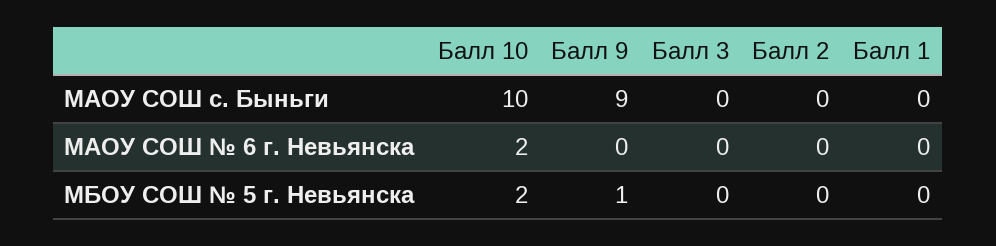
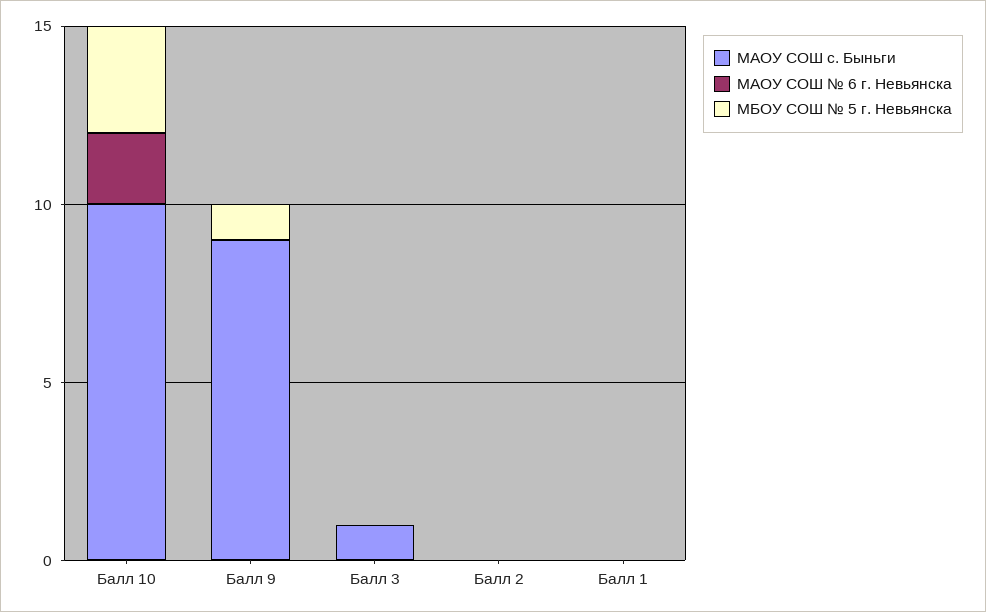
  {
    "МАОУ СОШ с. Быньги": {
      "Балл 10": 10,
      "Балл 9": 9,
-     "Балл 3": 0,
+     "Балл 3": 1,
      "Балл 2": 0,
      "Балл 1": 0
    },
    "МАОУ СОШ № 6 г. Невьянска": {
      "Балл 10": 2,
      "Балл 9": 0,
      "Балл 3": 0,
      "Балл 2": 0,
      "Балл 1": 0
    },
    "МБОУ СОШ № 5 г. Невьянска": {
-     "Балл 10": 2,
+     "Балл 10": 3,
      "Балл 9": 1,
      "Балл 3": 0,
      "Балл 2": 0,
      "Балл 1": 0
    }
  }

